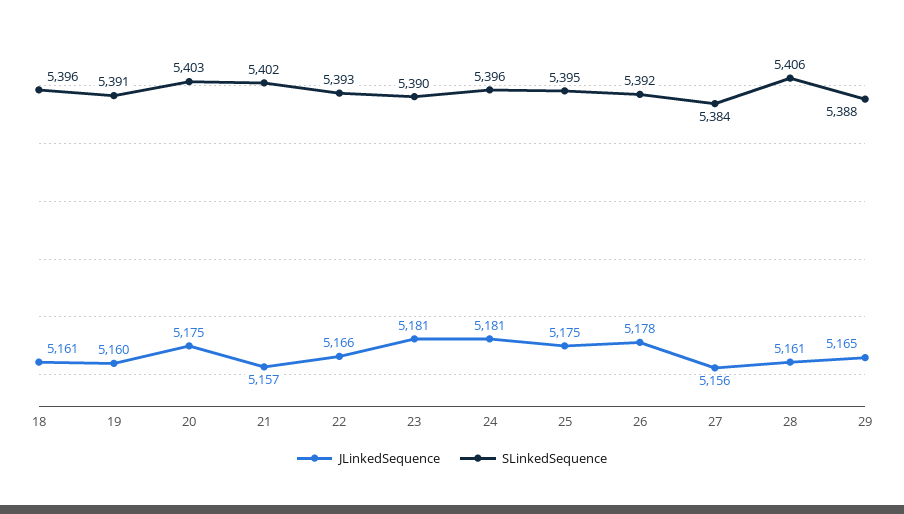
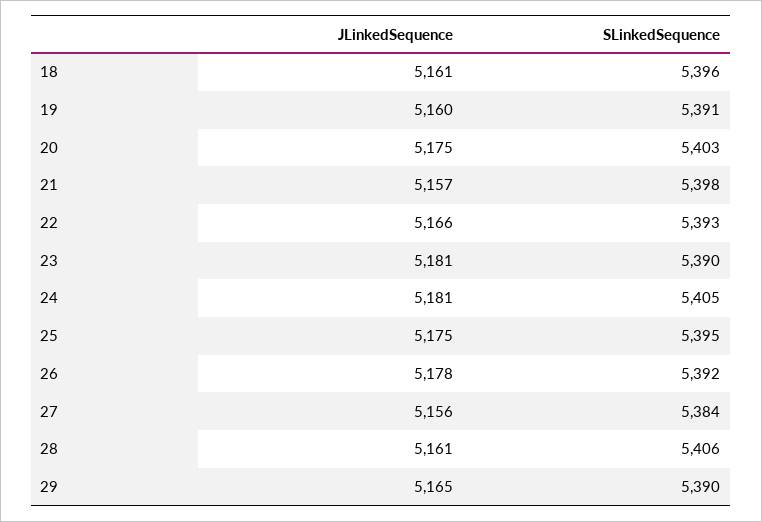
  {
    "JLinkedSequence": {
      "18": 5161,
      "19": 5160,
      "20": 5175,
      "21": 5157,
      "22": 5166,
      "23": 5181,
      "24": 5181,
      "25": 5175,
      "26": 5178,
      "27": 5156,
      "28": 5161,
      "29": 5165
    },
    "SLinkedSequence": {
      "18": 5396,
      "19": 5391,
      "20": 5403,
-     "21": 5402,
+     "21": 5398,
      "22": 5393,
      "23": 5390,
-     "24": 5396,
+     "24": 5405,
      "25": 5395,
      "26": 5392,
      "27": 5384,
      "28": 5406,
-     "29": 5388
+     "29": 5390
    }
  }

